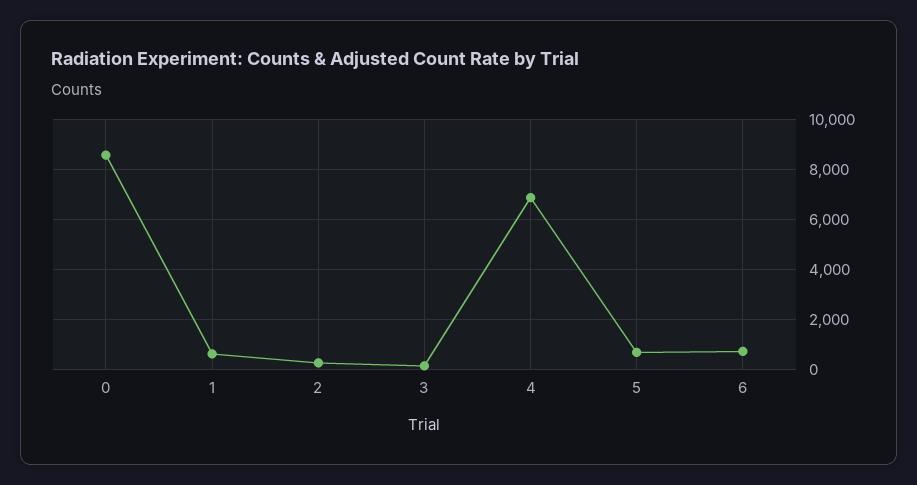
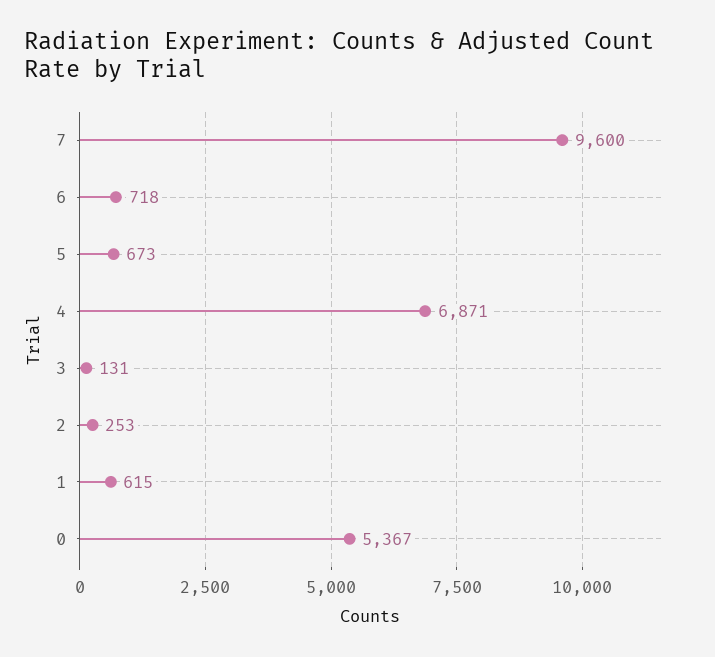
  {
-   "0": 8500,
+   "0": 5367,
    "1": 615,
    "2": 253,
    "3": 131,
    "4": 6871,
    "5": 673,
-   "6": 718
+   "6": 718,
+   "7": 9600
  }

